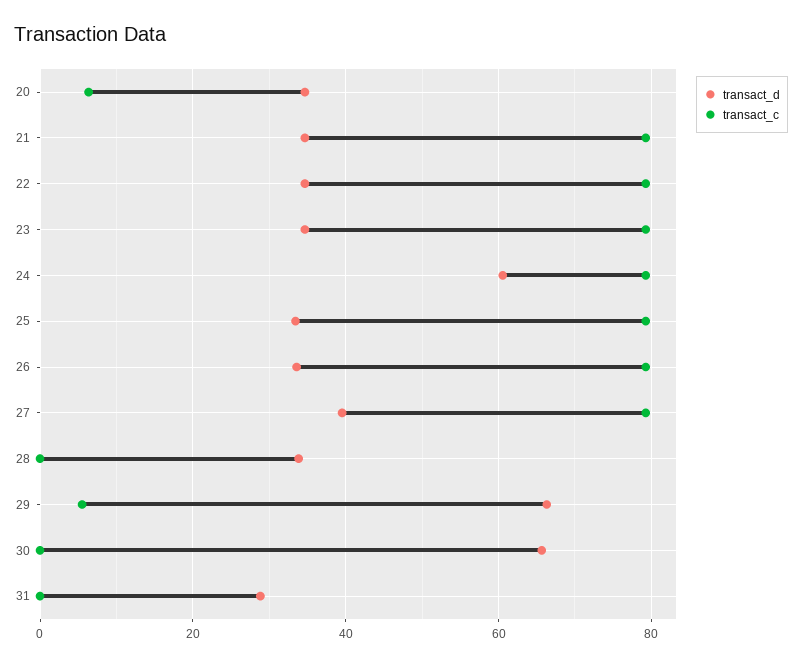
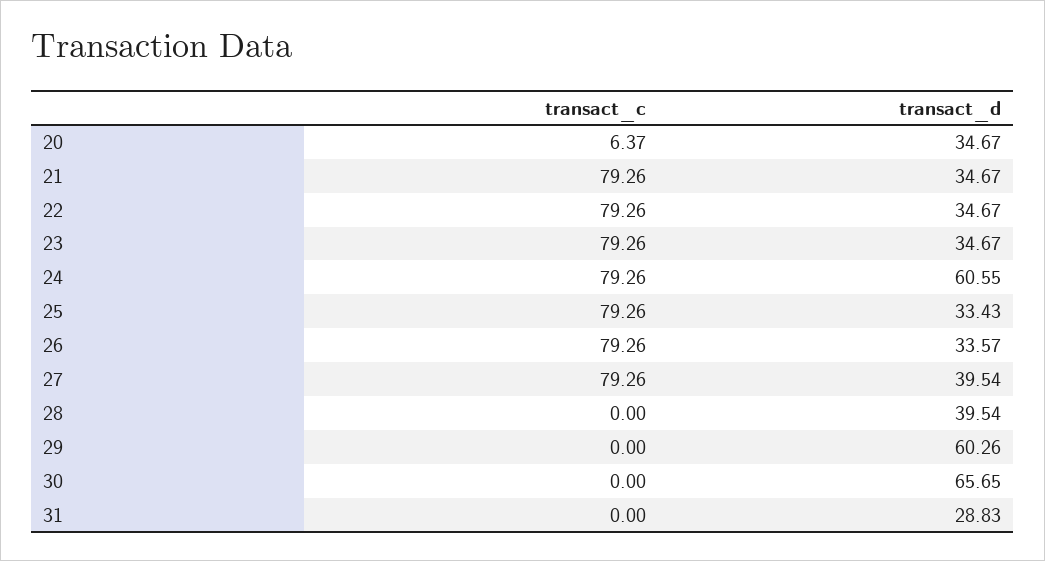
  {
    "transact_d": {
      "20": 34.67,
      "21": 34.67,
      "22": 34.67,
      "23": 34.67,
      "24": 60.55,
      "25": 33.43,
      "26": 33.57,
      "27": 39.54,
-     "28": 34,
+     "28": 39.54,
-     "29": 66,
+     "29": 60.26,
      "30": 65.65,
      "31": 28.83
    },
    "transact_c": {
      "20": 6.37,
      "21": 79.26,
      "22": 79.26,
      "23": 79.26,
      "24": 79.26,
      "25": 79.26,
      "26": 79.26,
      "27": 79.26,
      "28": 0,
-     "29": 6,
+     "29": 0,
      "30": 0,
      "31": 0
    }
  }

